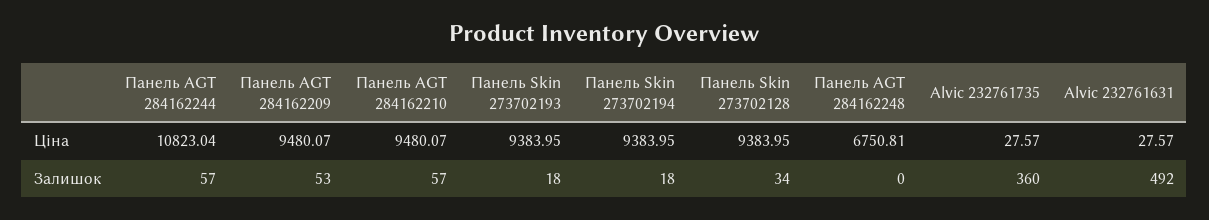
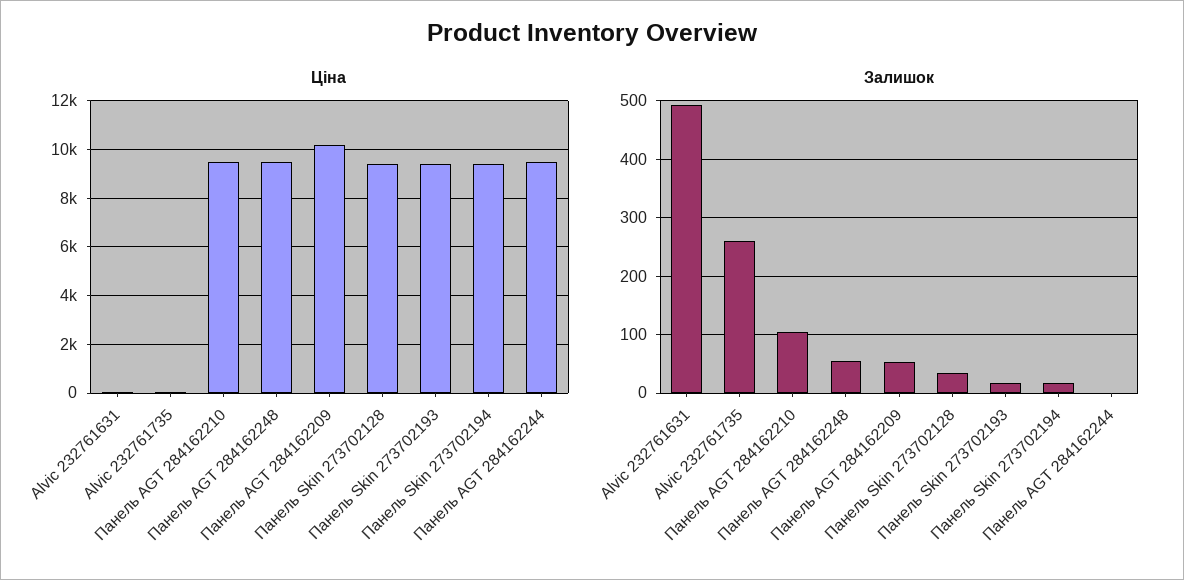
  {
    "Ціна": {
-     "Панель AGT 284162244": 10823.04,
+     "Панель AGT 284162244": 9500,
-     "Панель AGT 284162209": 9480.07,
+     "Панель AGT 284162209": 10250,
      "Панель AGT 284162210": 9480.07,
      "Панель Skin 273702193": 9383.95,
      "Панель Skin 273702194": 9383.95,
      "Панель Skin 273702128": 9383.95,
-     "Панель AGT 284162248": 6750.81,
+     "Панель AGT 284162248": 9500,
      "Alvic 232761735": 27.57,
      "Alvic 232761631": 27.57
    },
    "Залишок": {
-     "Панель AGT 284162244": 57,
+     "Панель AGT 284162244": 0,
      "Панель AGT 284162209": 53,
-     "Панель AGT 284162210": 57,
+     "Панель AGT 284162210": 100,
      "Панель Skin 273702193": 18,
      "Панель Skin 273702194": 18,
      "Панель Skin 273702128": 34,
-     "Панель AGT 284162248": 0,
+     "Панель AGT 284162248": 60,
-     "Alvic 232761735": 360,
+     "Alvic 232761735": 260,
      "Alvic 232761631": 492
    }
  }

